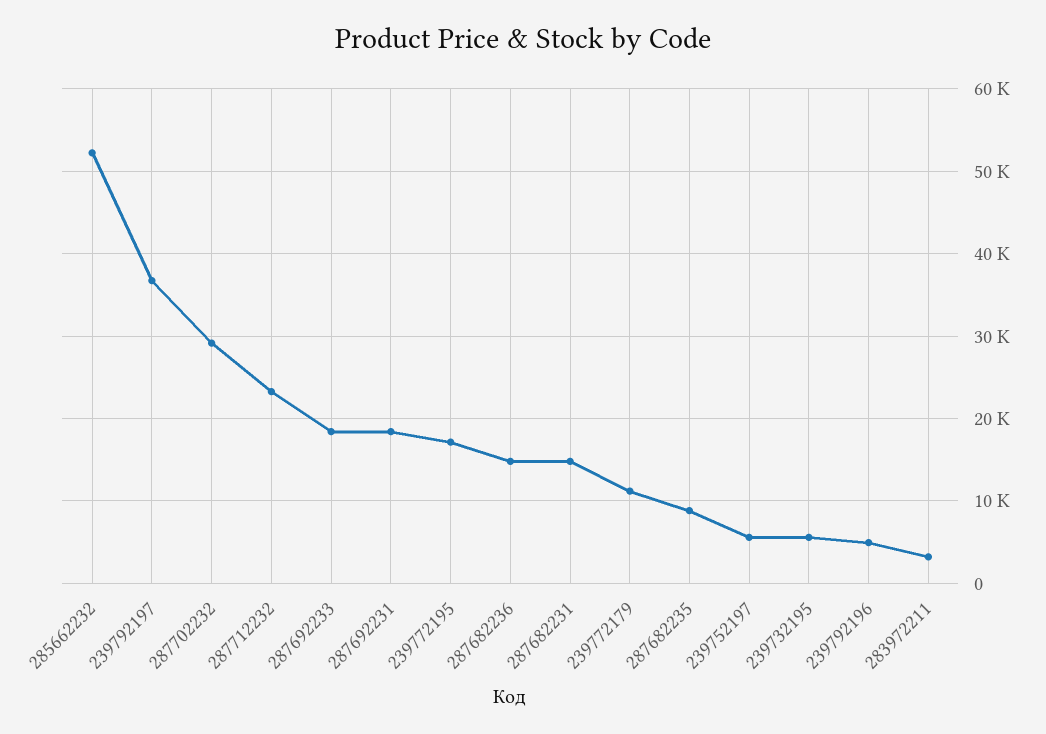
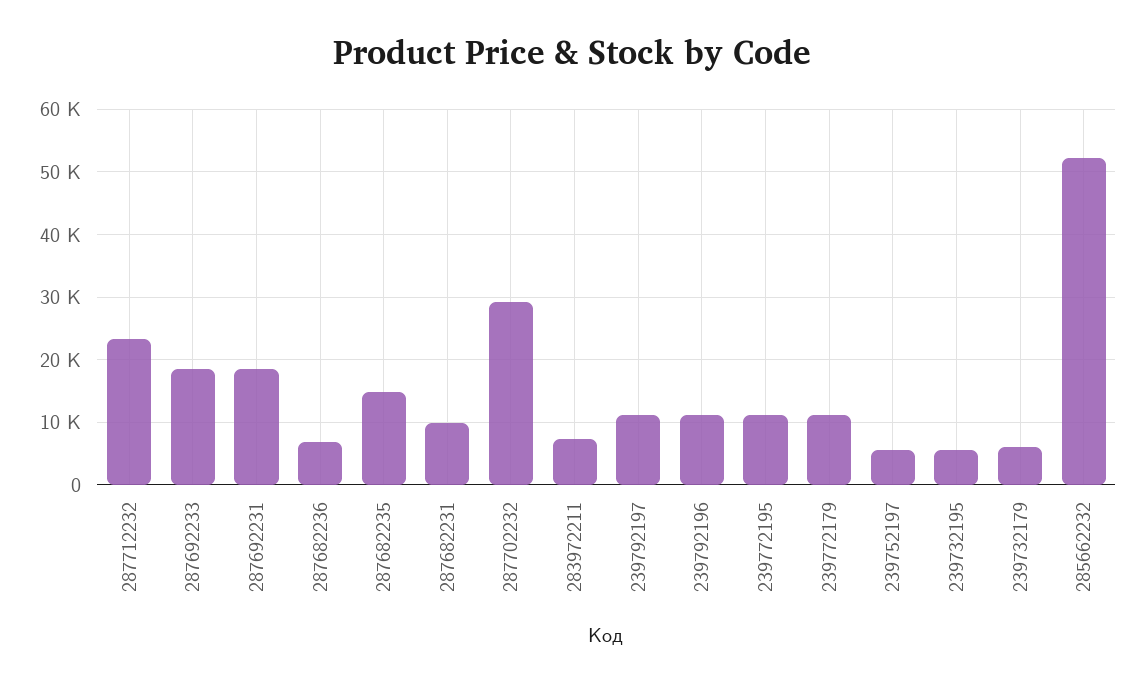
  {
    "285662232": 52000,
-   "239792197": 37000,
+   "239792197": 11000,
    "287702232": 29000,
    "287712232": 23000,
    "287692233": 18000,
    "287692231": 18000,
-   "239772195": 17000,
+   "239772195": 11000,
-   "287682236": 15000,
+   "287682236": 7000,
-   "287682231": 15000,
+   "287682231": 10000,
    "239772179": 11000,
-   "287682235": 9000,
+   "287682235": 15000,
    "239752197": 6000,
    "239732195": 6000,
-   "239792196": 5000,
+   "239792196": 11000,
-   "283972211": 3000
+   "283972211": 7000,
+   "239732179": 6000
  }

